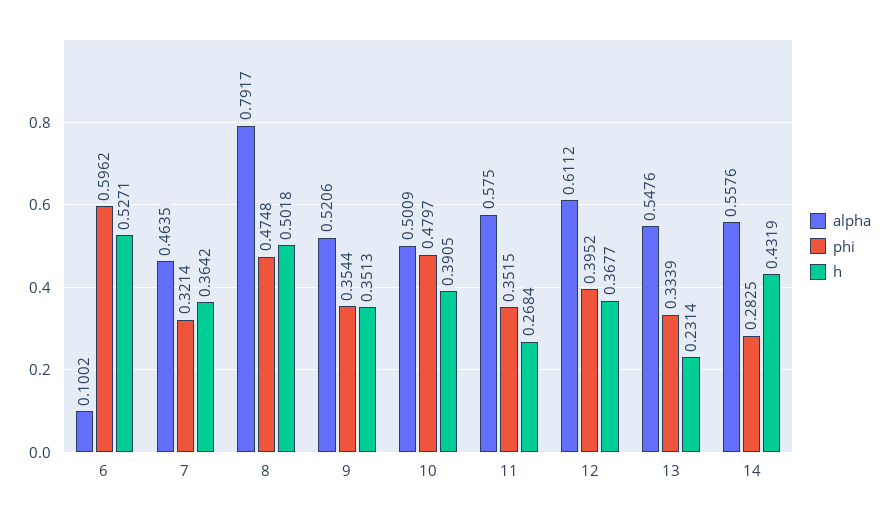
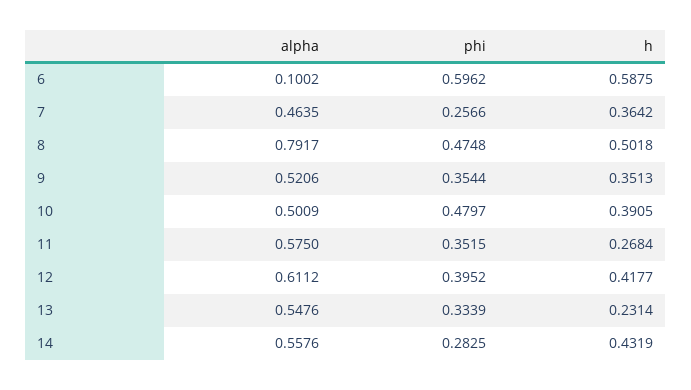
  {
    "alpha": {
      "6": 0.1002,
      "7": 0.4635,
      "8": 0.7917,
      "9": 0.5206,
      "10": 0.5009,
      "11": 0.575,
      "12": 0.6112,
      "13": 0.5476,
      "14": 0.5576
    },
    "phi": {
      "6": 0.5962,
-     "7": 0.3214,
+     "7": 0.2566,
      "8": 0.4748,
      "9": 0.3544,
      "10": 0.4797,
      "11": 0.3515,
      "12": 0.3952,
      "13": 0.3339,
      "14": 0.2825
    },
    "h": {
-     "6": 0.5271,
+     "6": 0.5875,
      "7": 0.3642,
      "8": 0.5018,
      "9": 0.3513,
      "10": 0.3905,
      "11": 0.2684,
-     "12": 0.3677,
+     "12": 0.4177,
      "13": 0.2314,
      "14": 0.4319
    }
  }

